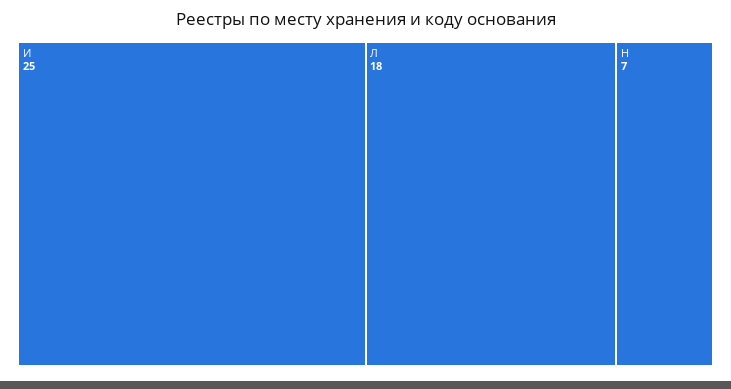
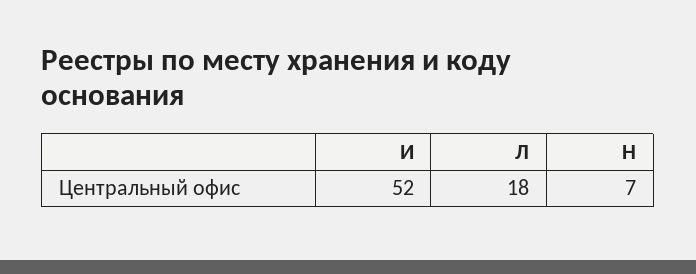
  {
-   "И": 25,
+   "И": 52,
    "Л": 18,
    "Н": 7
  }

